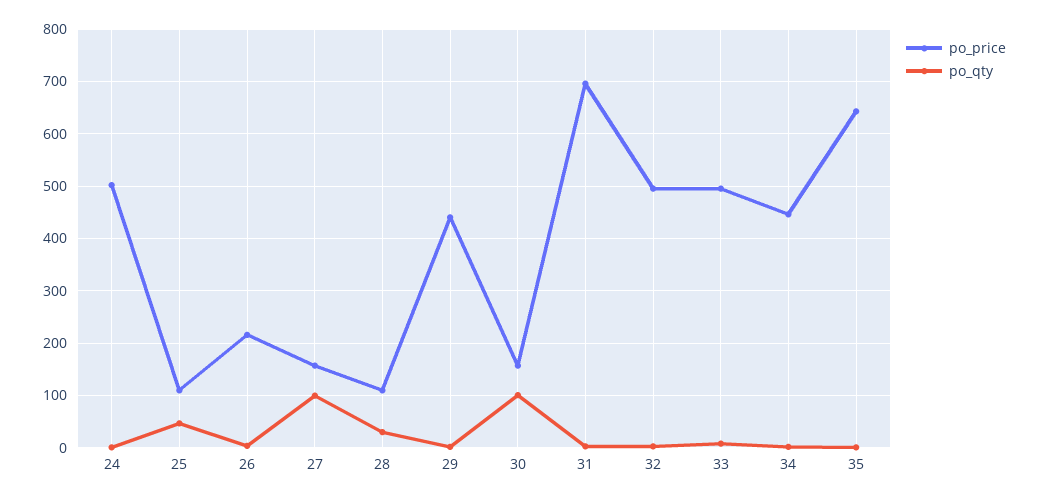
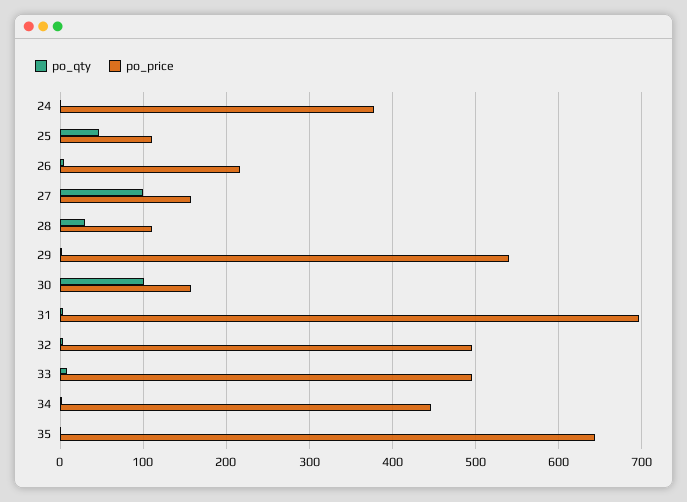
  {
    "po_price": {
-     "24": 500,
+     "24": 380,
      "25": 110,
      "26": 220,
      "27": 160,
      "28": 110,
-     "29": 440,
+     "29": 540,
      "30": 160,
      "31": 700,
      "32": 500,
      "33": 500,
      "34": 450,
      "35": 640
    },
    "po_qty": {
      "24": 0,
      "25": 50,
      "26": 0,
      "27": 100,
      "28": 30,
      "29": 0,
      "30": 100,
      "31": 0,
      "32": 0,
      "33": 10,
      "34": 0,
      "35": 0
    }
  }

